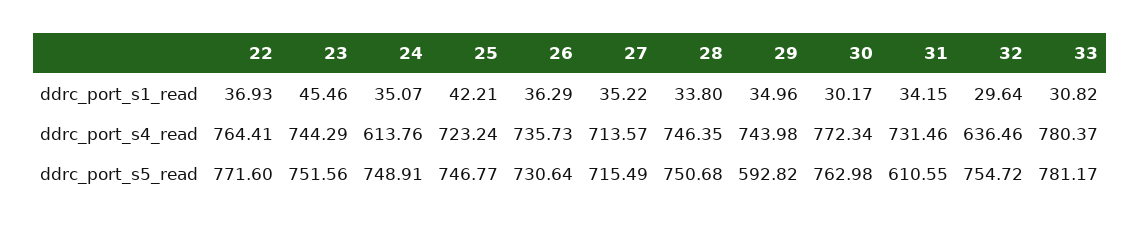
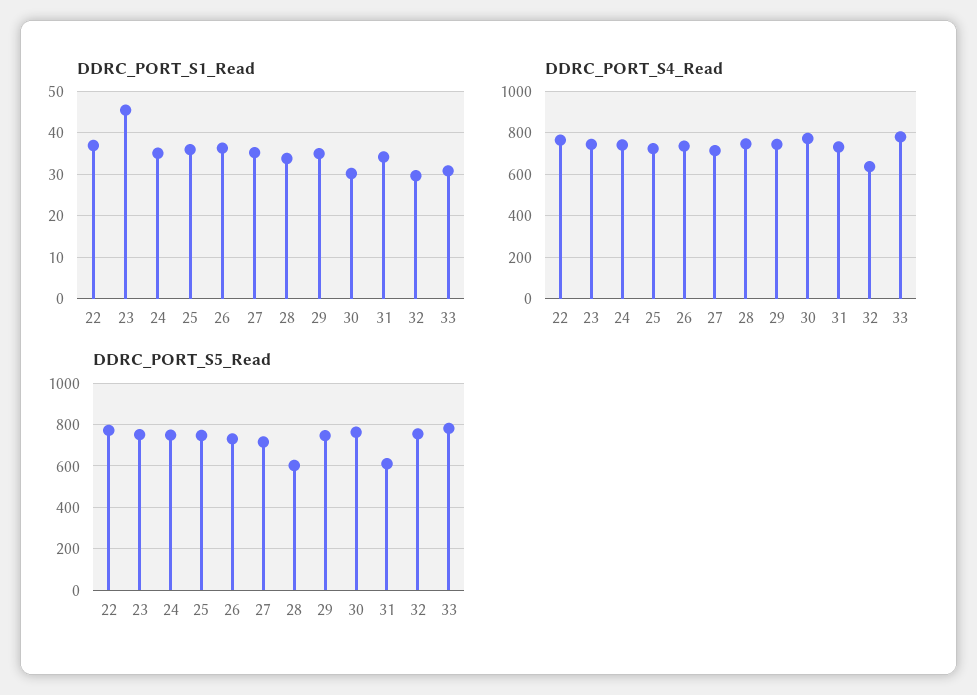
  {
    "ddrc_port_s1_read": {
      "22": 36.93,
      "23": 45.46,
      "24": 35.07,
-     "25": 42.21,
+     "25": 36,
      "26": 36.29,
      "27": 35.22,
      "28": 33.8,
      "29": 34.96,
      "30": 30.17,
      "31": 34.15,
      "32": 29.64,
      "33": 30.82
    },
    "ddrc_port_s4_read": {
      "22": 764.41,
      "23": 744.29,
-     "24": 613.76,
+     "24": 750,
      "25": 723.24,
      "26": 735.73,
      "27": 713.57,
      "28": 746.35,
      "29": 743.98,
      "30": 772.34,
      "31": 731.46,
      "32": 636.46,
      "33": 780.37
    },
    "ddrc_port_s5_read": {
      "22": 771.6,
      "23": 751.56,
      "24": 748.91,
      "25": 746.77,
      "26": 730.64,
      "27": 715.49,
-     "28": 750.68,
+     "28": 600,
-     "29": 592.82,
+     "29": 750,
      "30": 762.98,
      "31": 610.55,
      "32": 754.72,
      "33": 781.17
    }
  }

